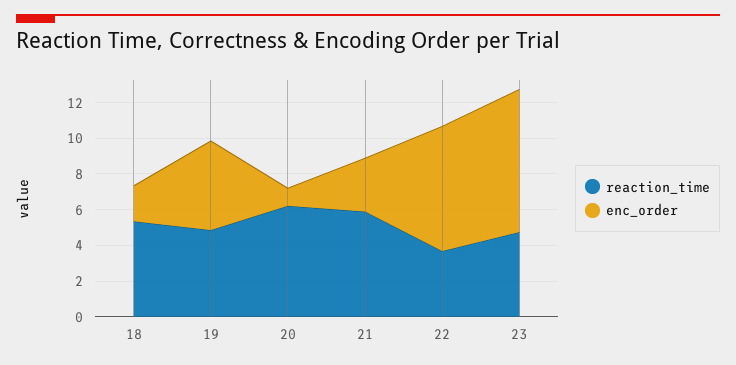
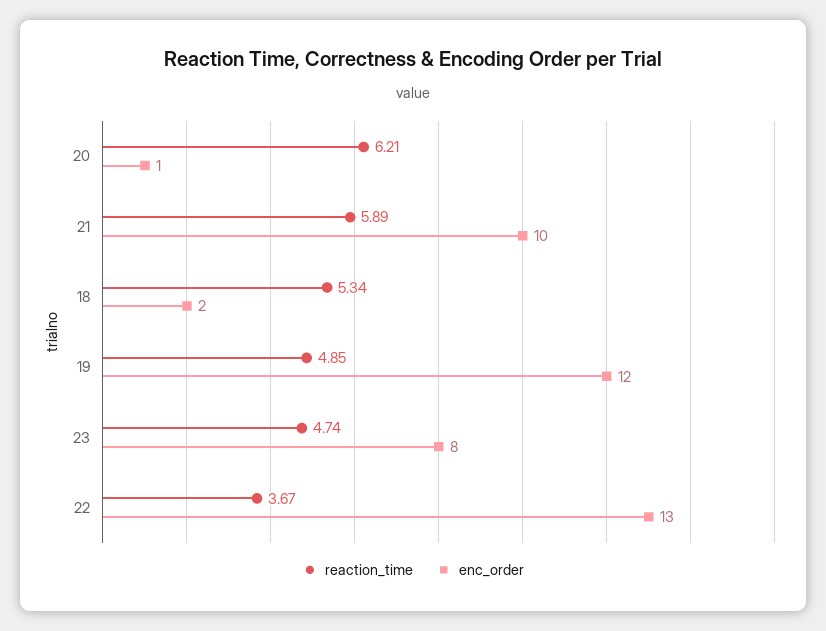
  {
    "reaction_time": {
      "18": 5.34,
      "19": 4.85,
      "20": 6.21,
      "21": 5.89,
      "22": 3.67,
      "23": 4.74
    },
    "enc_order": {
      "18": 2,
-     "19": 5,
+     "19": 12,
      "20": 1,
-     "21": 3,
+     "21": 10,
-     "22": 7,
+     "22": 13,
      "23": 8
    }
  }

